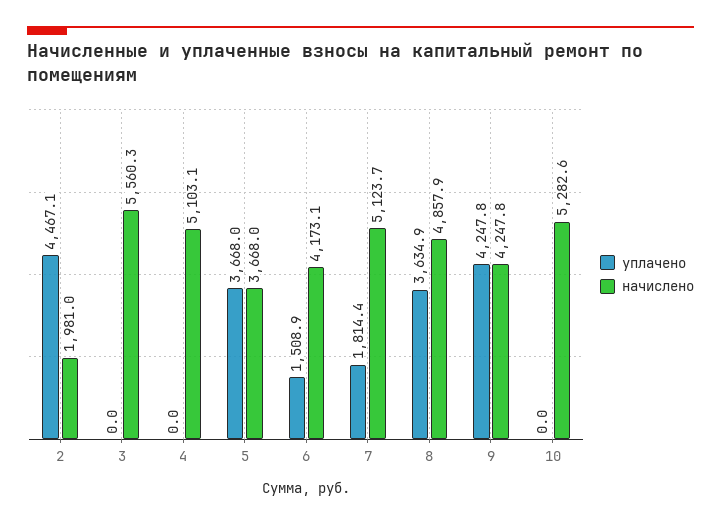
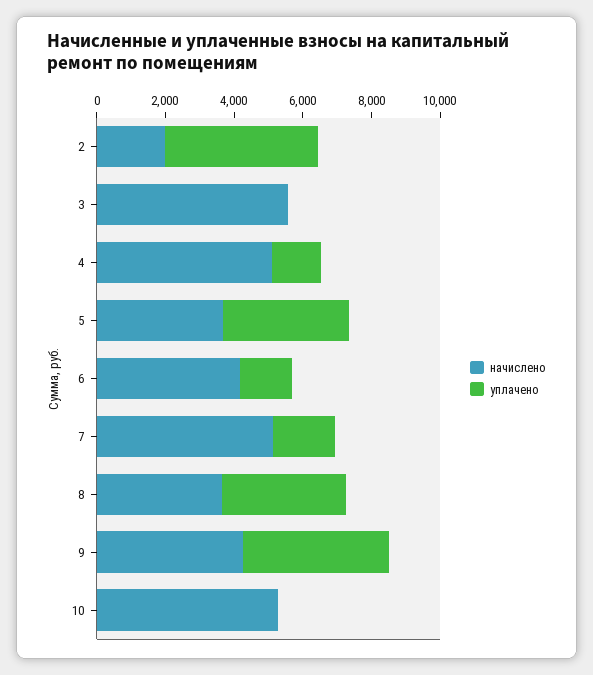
  {
    "уплачено": {
      "2": 4467.1,
      "3": 0,
-     "4": 0,
+     "4": 1500,
      "5": 3668,
      "6": 1508.9,
      "7": 1814.4,
      "8": 3634.9,
      "9": 4247.8,
      "10": 0
    },
    "начислено": {
      "2": 1981,
      "3": 5560.3,
      "4": 5103.1,
      "5": 3668,
      "6": 4173.1,
      "7": 5123.7,
-     "8": 4857.9,
+     "8": 3500,
      "9": 4247.8,
      "10": 5282.6
    }
  }

